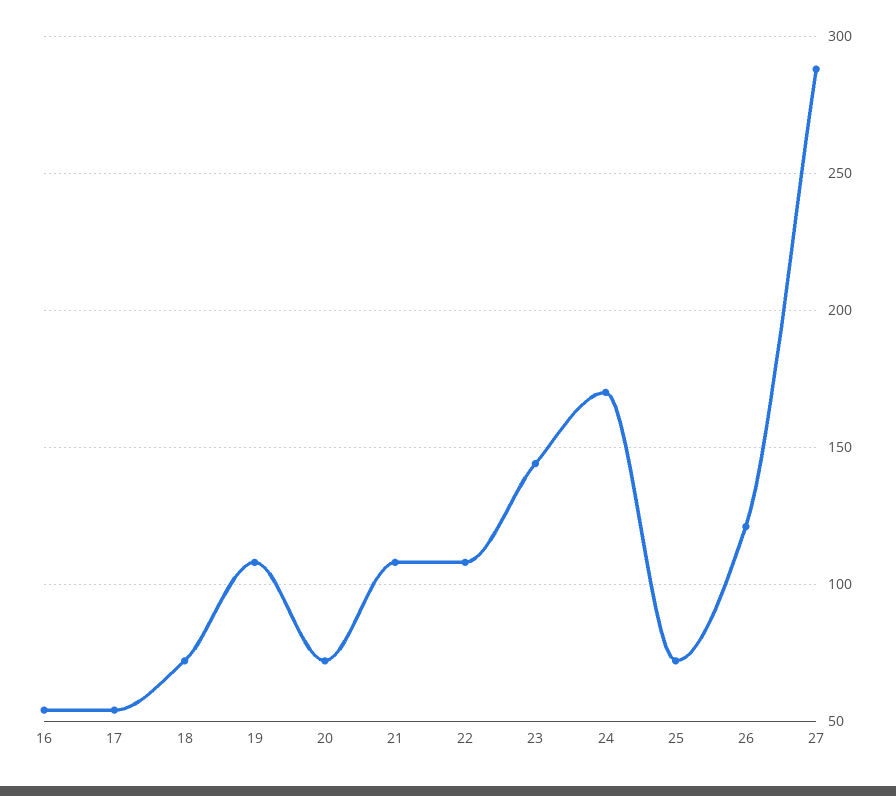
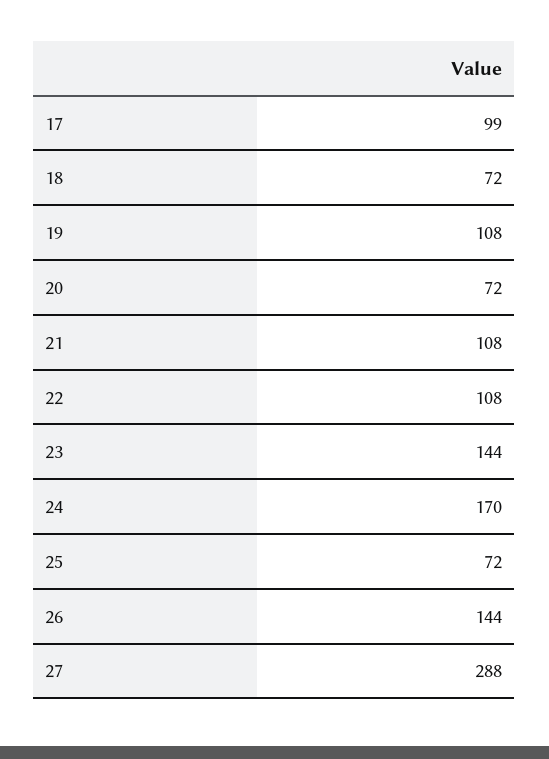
  {
-   "16": 55,
-   "17": 55,
+   "17": 99,
    "18": 72,
    "19": 108,
    "20": 72,
    "21": 108,
    "22": 108,
    "23": 144,
    "24": 170,
    "25": 72,
-   "26": 120,
+   "26": 144,
    "27": 288
  }

